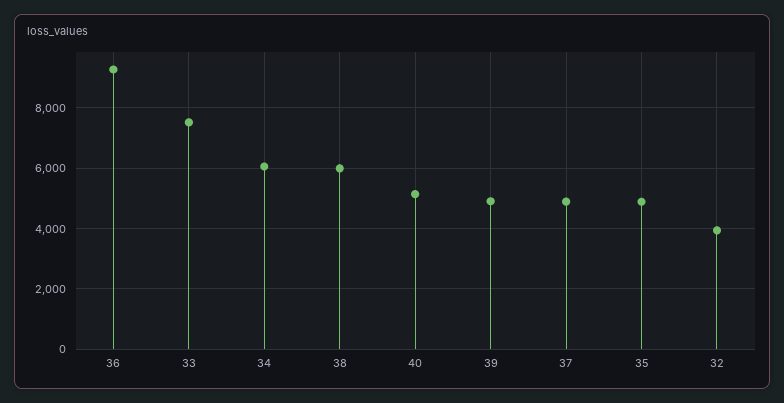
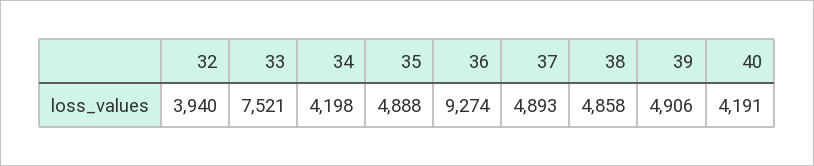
  {
    "36": 9274,
    "33": 7521,
-   "34": 6000,
+   "34": 4198,
-   "38": 6000,
+   "38": 4858,
-   "40": 5200,
+   "40": 4191,
    "39": 4906,
    "37": 4893,
    "35": 4888,
    "32": 3940
  }

